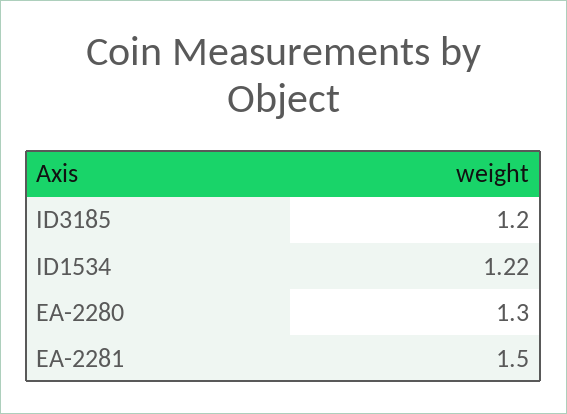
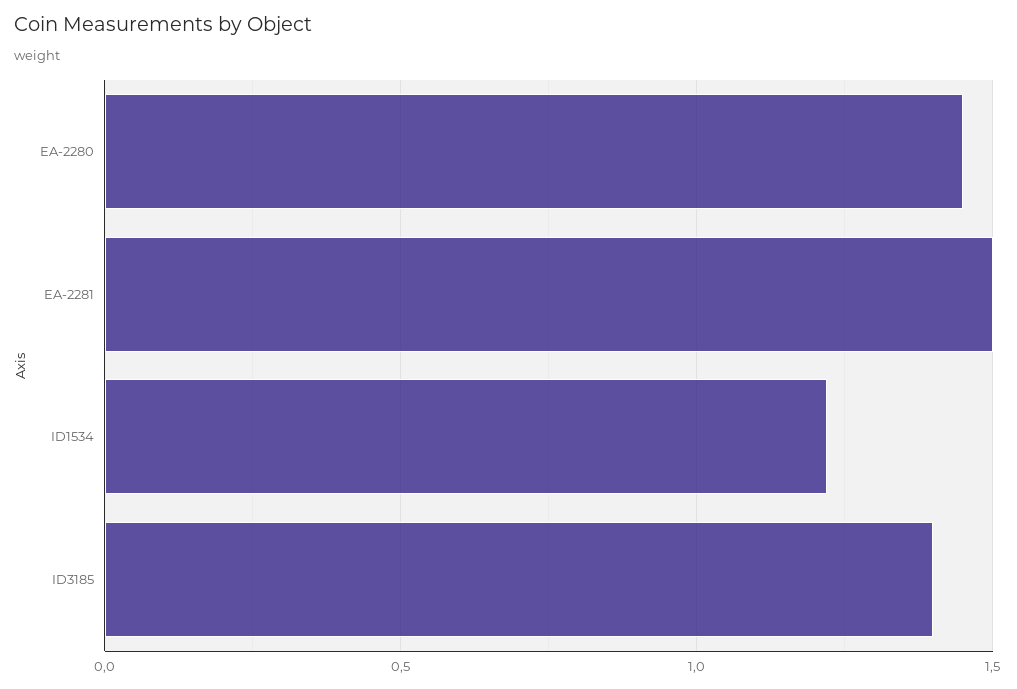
  {
-   "ID3185": 1.2,
+   "ID3185": 1.4,
    "ID1534": 1.22,
-   "EA-2280": 1.3,
+   "EA-2280": 1.45,
    "EA-2281": 1.5
  }

